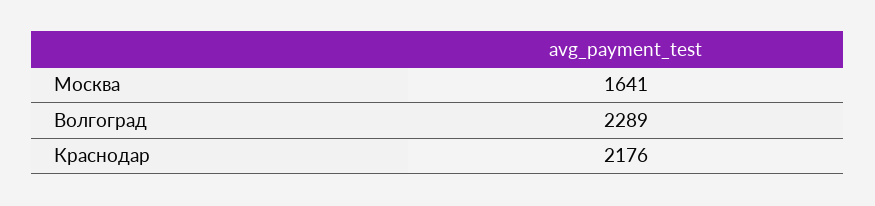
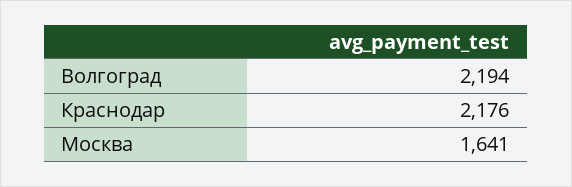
  {
    "Москва": 1641,
-   "Волгоград": 2289,
+   "Волгоград": 2194,
    "Краснодар": 2176
  }

